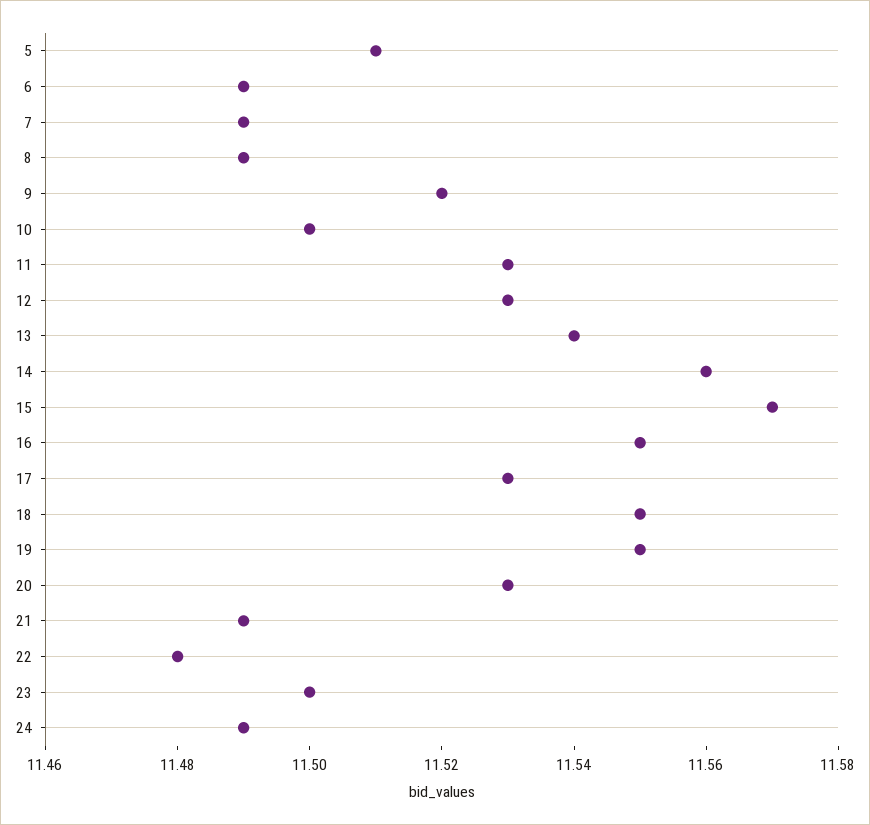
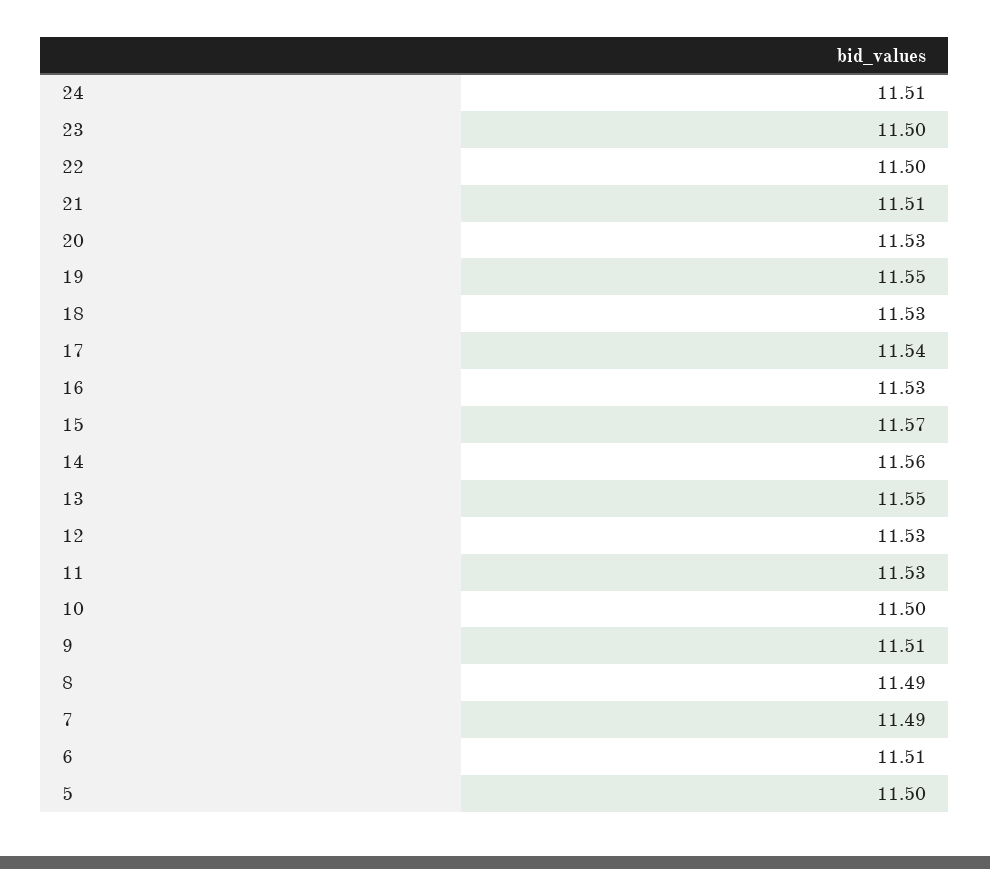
  {
-   "5": 11.51,
+   "5": 11.5,
-   "6": 11.49,
+   "6": 11.51,
    "7": 11.49,
    "8": 11.49,
-   "9": 11.52,
+   "9": 11.51,
    "10": 11.5,
    "11": 11.53,
    "12": 11.53,
-   "13": 11.54,
+   "13": 11.55,
    "14": 11.56,
    "15": 11.57,
-   "16": 11.55,
+   "16": 11.53,
-   "17": 11.53,
+   "17": 11.54,
-   "18": 11.55,
+   "18": 11.53,
    "19": 11.55,
    "20": 11.53,
-   "21": 11.49,
+   "21": 11.51,
-   "22": 11.48,
+   "22": 11.5,
    "23": 11.5,
-   "24": 11.49
+   "24": 11.51
  }

